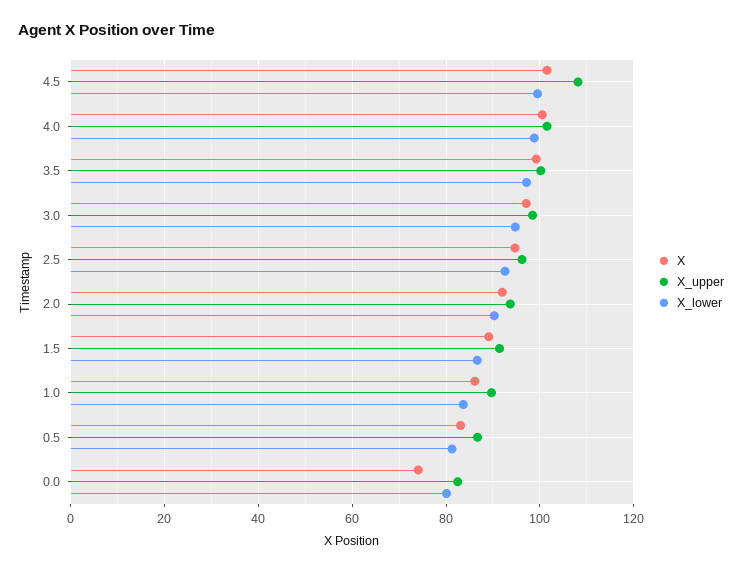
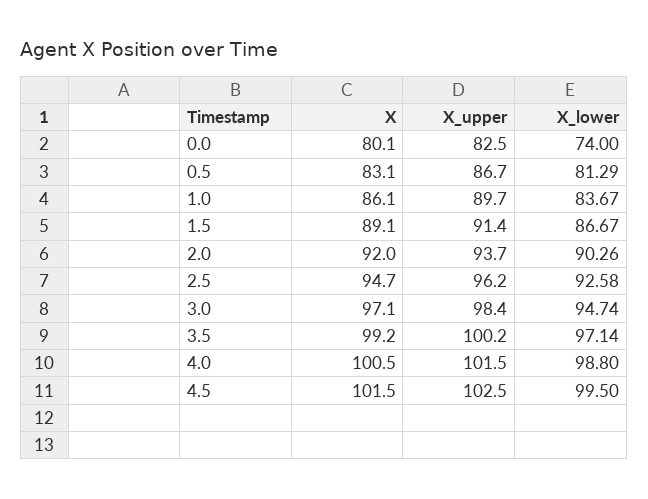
  {
    "X": {
      "4.5": 101.5,
      "4.0": 100.5,
      "3.5": 99.2,
      "3.0": 97.1,
      "2.5": 94.7,
      "2.0": 92,
      "1.5": 89.1,
      "1.0": 86.1,
      "0.5": 83.1,
-     "0.0": 74
+     "0.0": 80.1
    },
    "X_upper": {
-     "4.5": 108,
+     "4.5": 102.5,
      "4.0": 101.5,
      "3.5": 100.2,
      "3.0": 98.4,
      "2.5": 96.2,
      "2.0": 93.7,
      "1.5": 91.4,
      "1.0": 89.7,
      "0.5": 86.7,
      "0.0": 82.5
    },
    "X_lower": {
      "4.5": 99.5,
      "4.0": 98.8,
      "3.5": 97.14,
      "3.0": 94.74,
      "2.5": 92.58,
      "2.0": 90.26,
      "1.5": 86.67,
      "1.0": 83.67,
      "0.5": 81.29,
-     "0.0": 80
+     "0.0": 74
    }
  }

